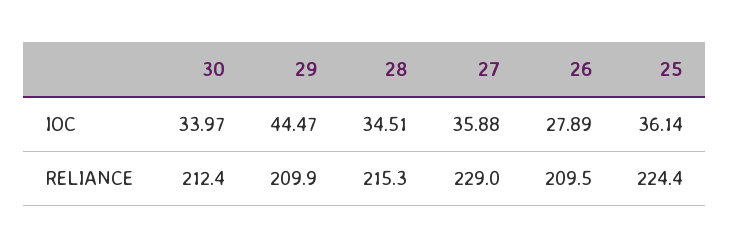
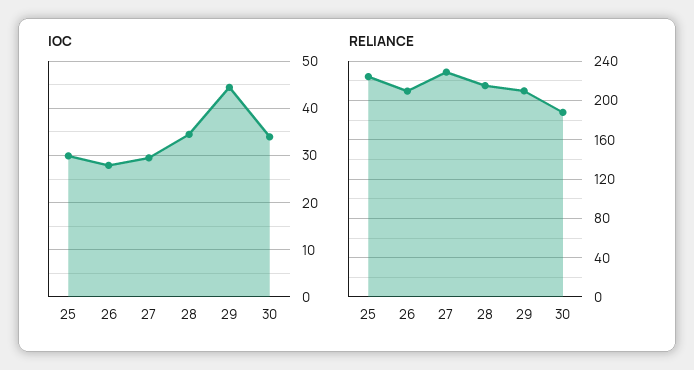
  {
    "IOC": {
      "30": 33.97,
      "29": 44.47,
      "28": 34.51,
-     "27": 35.88,
+     "27": 30,
      "26": 27.89,
-     "25": 36.14
+     "25": 30
    },
    "RELIANCE": {
-     "30": 212.4,
+     "30": 190,
      "29": 209.9,
      "28": 215.3,
      "27": 229,
      "26": 209.5,
      "25": 224.4
    }
  }

